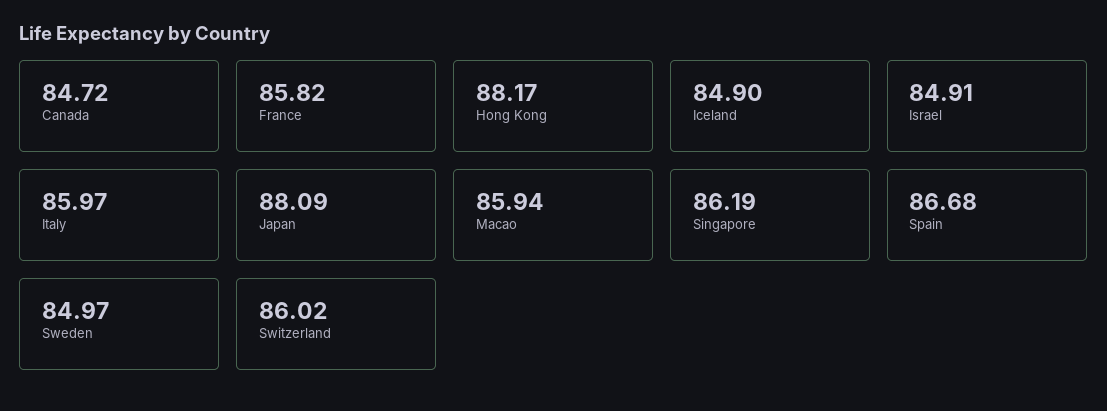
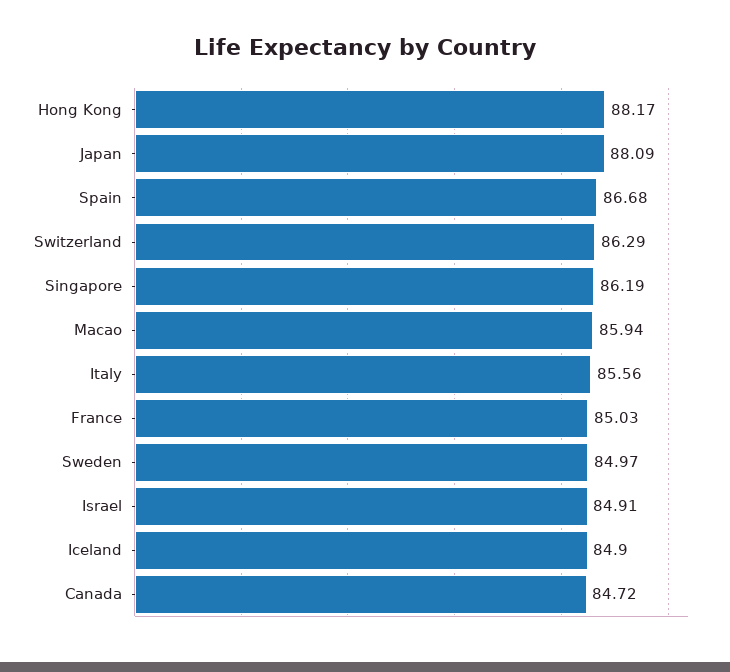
  {
    "Canada": 84.72,
-   "France": 85.82,
+   "France": 85.03,
    "Hong Kong": 88.17,
    "Iceland": 84.9,
    "Israel": 84.91,
-   "Italy": 85.97,
+   "Italy": 85.56,
    "Japan": 88.09,
    "Macao": 85.94,
    "Singapore": 86.19,
    "Spain": 86.68,
    "Sweden": 84.97,
-   "Switzerland": 86.02
+   "Switzerland": 86.29
  }

